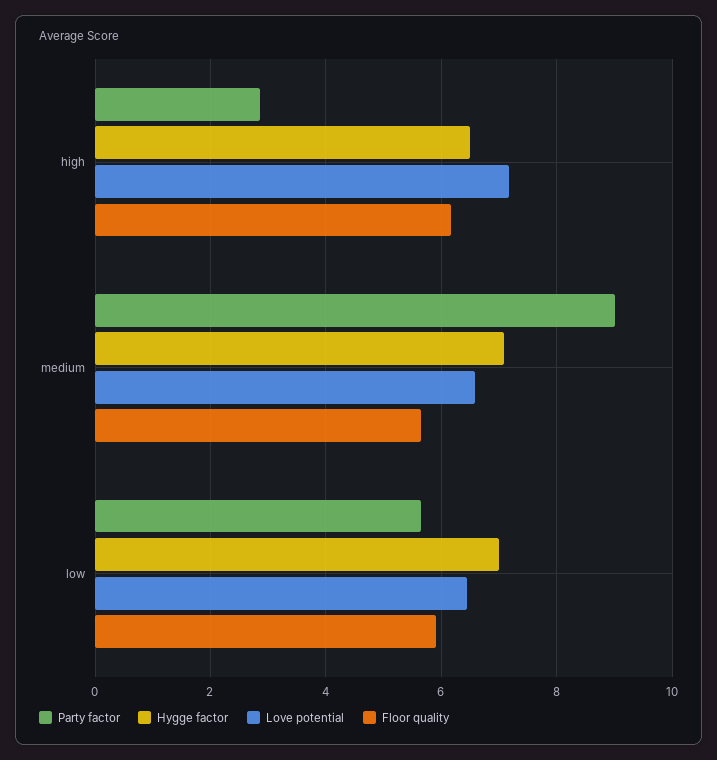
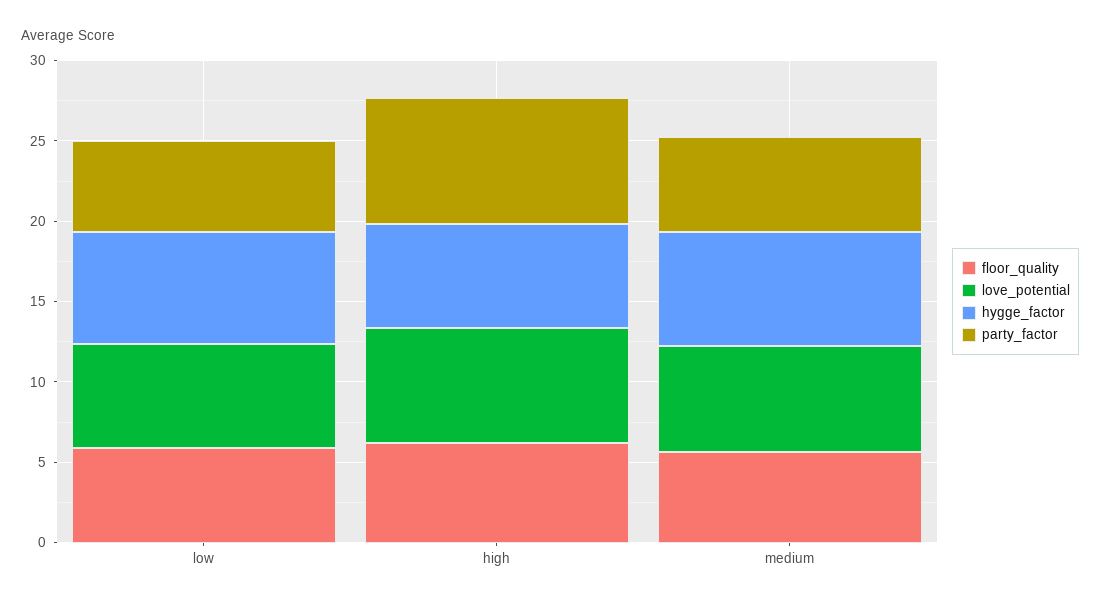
  {
    "Party factor": {
-     "high": 2.8,
+     "high": 8,
-     "medium": 9,
+     "medium": 6,
      "low": 5.6
    },
    "Hygge factor": {
      "high": 6.6,
      "medium": 7,
      "low": 7
    },
    "Love potential": {
      "high": 7.2,
      "medium": 6.6,
      "low": 6.4
    },
    "Floor quality": {
      "high": 6.2,
      "medium": 5.6,
      "low": 6
    }
  }

